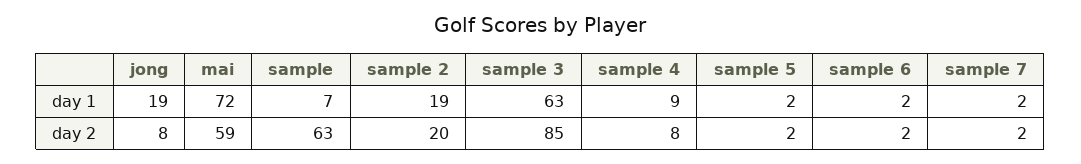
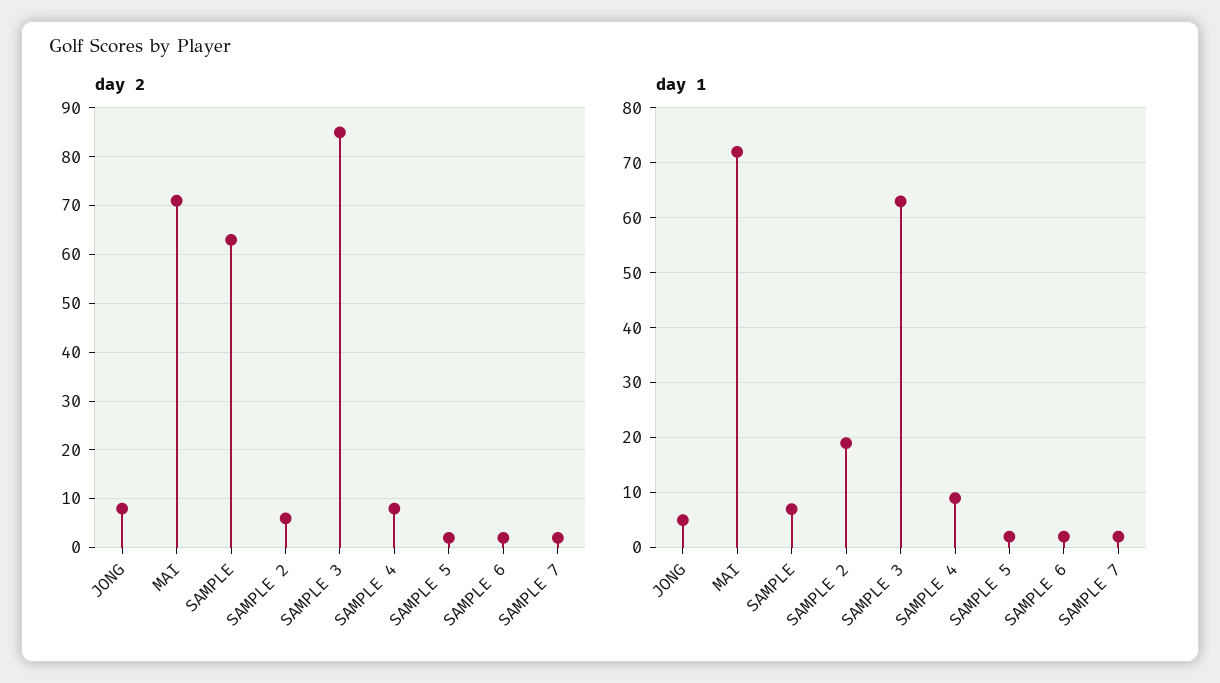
  {
    "day 1": {
-     "jong": 19,
+     "jong": 5,
      "mai": 72,
      "sample": 7,
      "sample 2": 19,
      "sample 3": 63,
      "sample 4": 9,
      "sample 5": 2,
      "sample 6": 2,
      "sample 7": 2
    },
    "day 2": {
      "jong": 8,
-     "mai": 59,
+     "mai": 70,
      "sample": 63,
-     "sample 2": 20,
+     "sample 2": 5,
      "sample 3": 85,
      "sample 4": 8,
      "sample 5": 2,
      "sample 6": 2,
      "sample 7": 2
    }
  }

